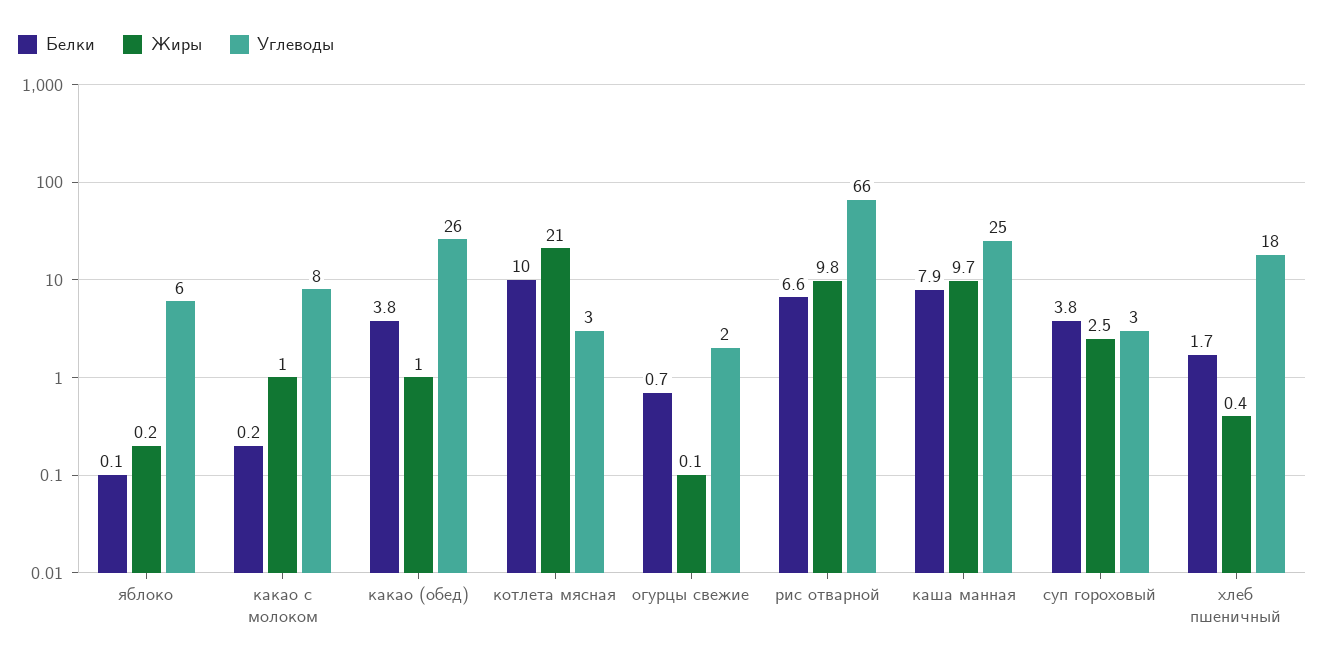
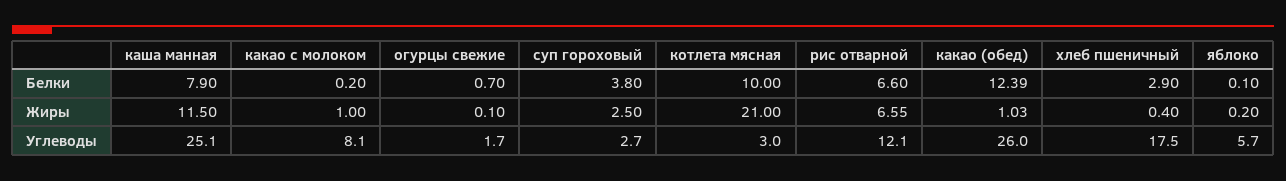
  {
    "Белки": {
      "яблоко": 0.1,
      "какао с молоком": 0.2,
-     "какао (обед)": 3.8,
+     "какао (обед)": 12.39,
      "котлета мясная": 10,
      "огурцы свежие": 0.7,
      "рис отварной": 6.6,
      "каша манная": 7.9,
      "суп гороховый": 3.8,
-     "хлеб пшеничный": 1.7
+     "хлеб пшеничный": 2.9
    },
    "Жиры": {
      "яблоко": 0.2,
      "какао с молоком": 1,
      "какао (обед)": 1.03,
      "котлета мясная": 21,
      "огурцы свежие": 0.1,
-     "рис отварной": 9.8,
+     "рис отварной": 6.55,
-     "каша манная": 9.7,
+     "каша манная": 11.5,
      "суп гороховый": 2.5,
      "хлеб пшеничный": 0.4
    },
    "Углеводы": {
      "яблоко": 5.7,
      "какао с молоком": 8.1,
      "какао (обед)": 26,
      "котлета мясная": 3,
      "огурцы свежие": 1.7,
-     "рис отварной": 66,
+     "рис отварной": 12.1,
      "каша манная": 25.1,
      "суп гороховый": 2.7,
      "хлеб пшеничный": 17.5
    }
  }

